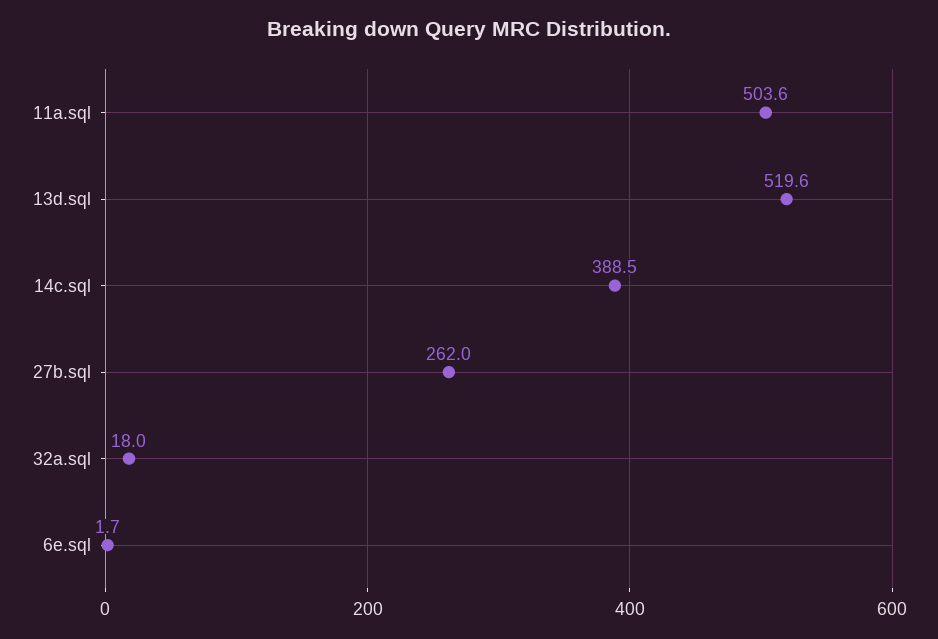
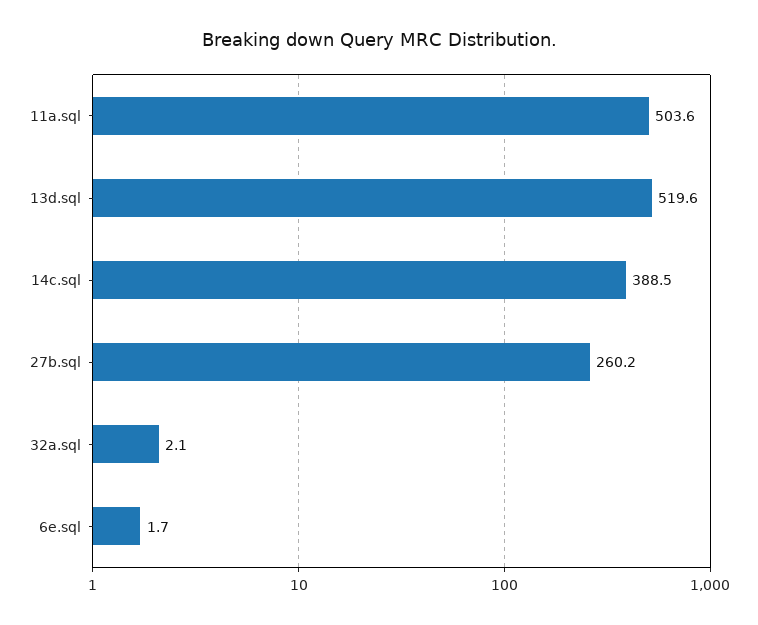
  {
    "11a.sql": 503.6,
    "13d.sql": 519.6,
    "14c.sql": 388.5,
-   "27b.sql": 262,
+   "27b.sql": 260.2,
-   "32a.sql": 18,
+   "32a.sql": 2.1,
    "6e.sql": 1.7
  }

